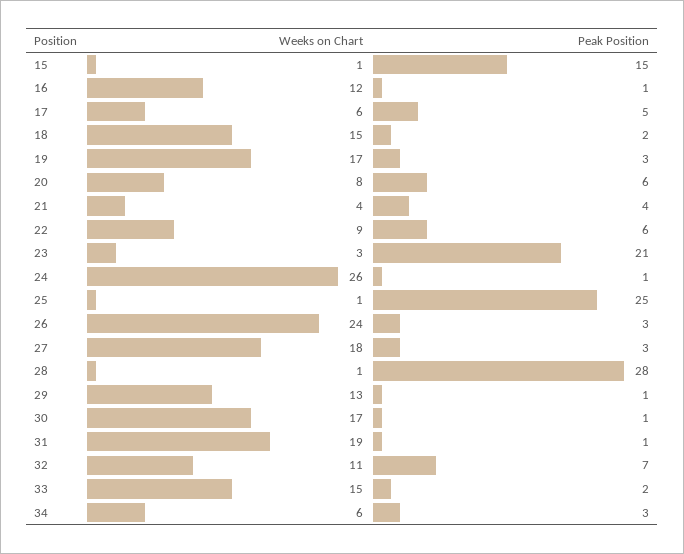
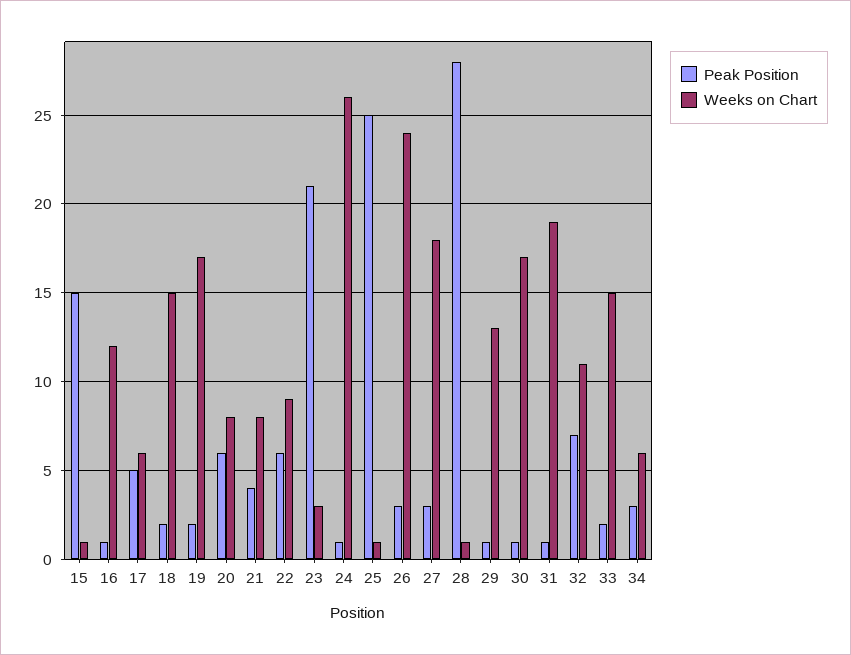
  {
    "Weeks on Chart": {
      "15": 1,
      "16": 12,
      "17": 6,
      "18": 15,
      "19": 17,
      "20": 8,
-     "21": 4,
+     "21": 8,
      "22": 9,
      "23": 3,
      "24": 26,
      "25": 1,
      "26": 24,
      "27": 18,
      "28": 1,
      "29": 13,
      "30": 17,
      "31": 19,
      "32": 11,
      "33": 15,
      "34": 6
    },
    "Peak Position": {
      "15": 15,
      "16": 1,
      "17": 5,
      "18": 2,
-     "19": 3,
+     "19": 2,
      "20": 6,
      "21": 4,
      "22": 6,
      "23": 21,
      "24": 1,
      "25": 25,
      "26": 3,
      "27": 3,
      "28": 28,
      "29": 1,
      "30": 1,
      "31": 1,
      "32": 7,
      "33": 2,
      "34": 3
    }
  }

